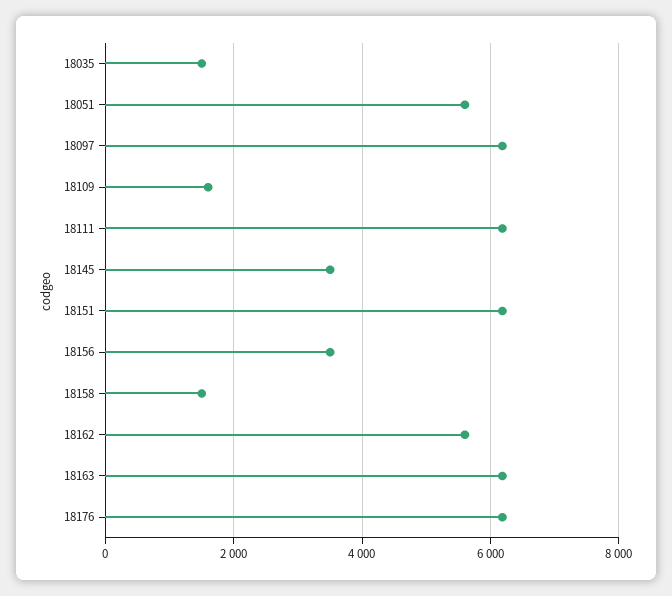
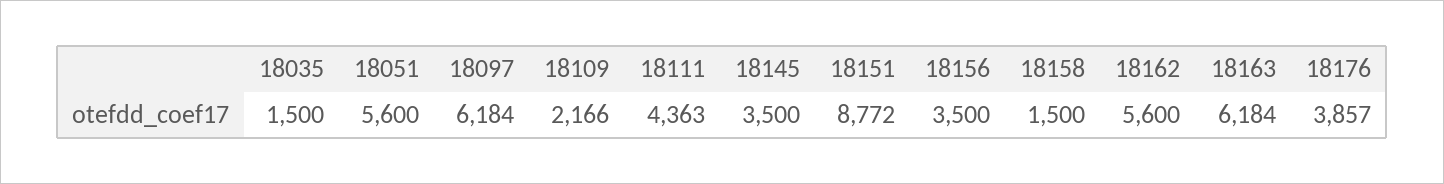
  {
    "18035": 1500,
    "18051": 5600,
    "18097": 6184,
-   "18109": 1600,
+   "18109": 2166,
-   "18111": 6200,
+   "18111": 4363,
    "18145": 3500,
-   "18151": 6200,
+   "18151": 8772,
    "18156": 3500,
    "18158": 1500,
    "18162": 5600,
    "18163": 6184,
-   "18176": 6200
+   "18176": 3857
  }

